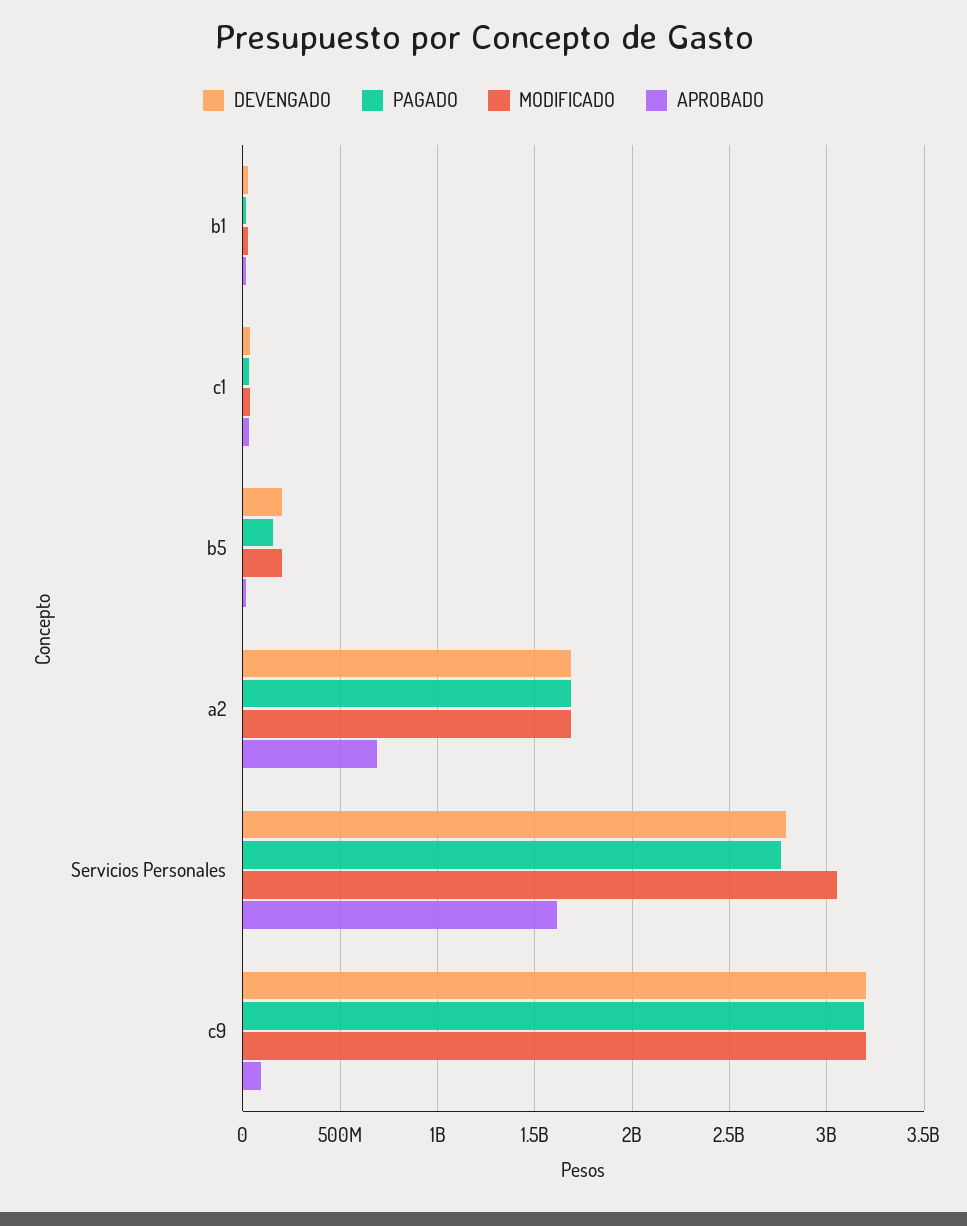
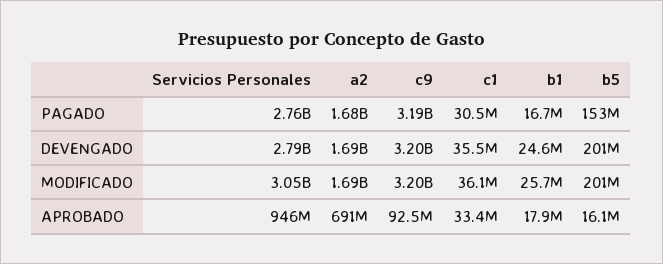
  {
    "DEVENGADO": {
      "b1": 24600000,
      "c1": 35500000,
      "b5": 201000000,
      "a2": 1690000000,
      "Servicios Personales": 2790000000,
      "c9": 3200000000
    },
    "PAGADO": {
      "b1": 16700000,
      "c1": 30500000,
      "b5": 153000000,
      "a2": 1680000000,
      "Servicios Personales": 2760000000,
      "c9": 3190000000
    },
    "MODIFICADO": {
      "b1": 25700000,
      "c1": 36100000,
      "b5": 201000000,
      "a2": 1690000000,
      "Servicios Personales": 3050000000,
      "c9": 3200000000
    },
    "APROBADO": {
      "b1": 17900000,
      "c1": 33400000,
      "b5": 16100000,
      "a2": 691000000,
-     "Servicios Personales": 1600000000,
+     "Servicios Personales": 946000000,
      "c9": 92500000
    }
  }

